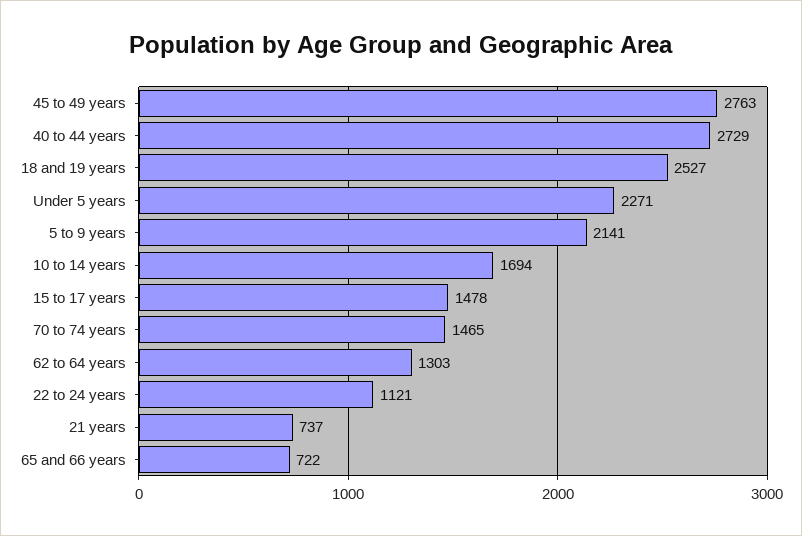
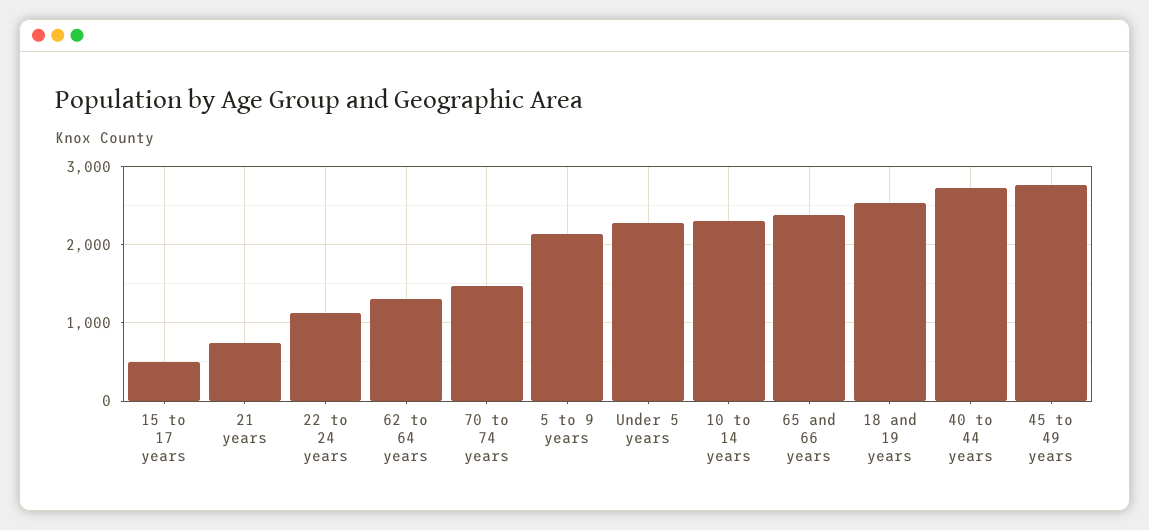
  {
    "45 to 49 years": 2763,
    "40 to 44 years": 2729,
    "18 and 19 years": 2527,
    "Under 5 years": 2271,
    "5 to 9 years": 2141,
-   "10 to 14 years": 1694,
+   "10 to 14 years": 2300,
-   "15 to 17 years": 1478,
+   "15 to 17 years": 500,
    "70 to 74 years": 1465,
    "62 to 64 years": 1303,
    "22 to 24 years": 1121,
    "21 years": 737,
-   "65 and 66 years": 722
+   "65 and 66 years": 2400
  }

